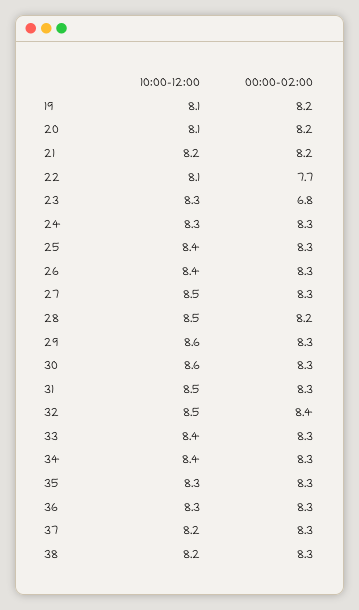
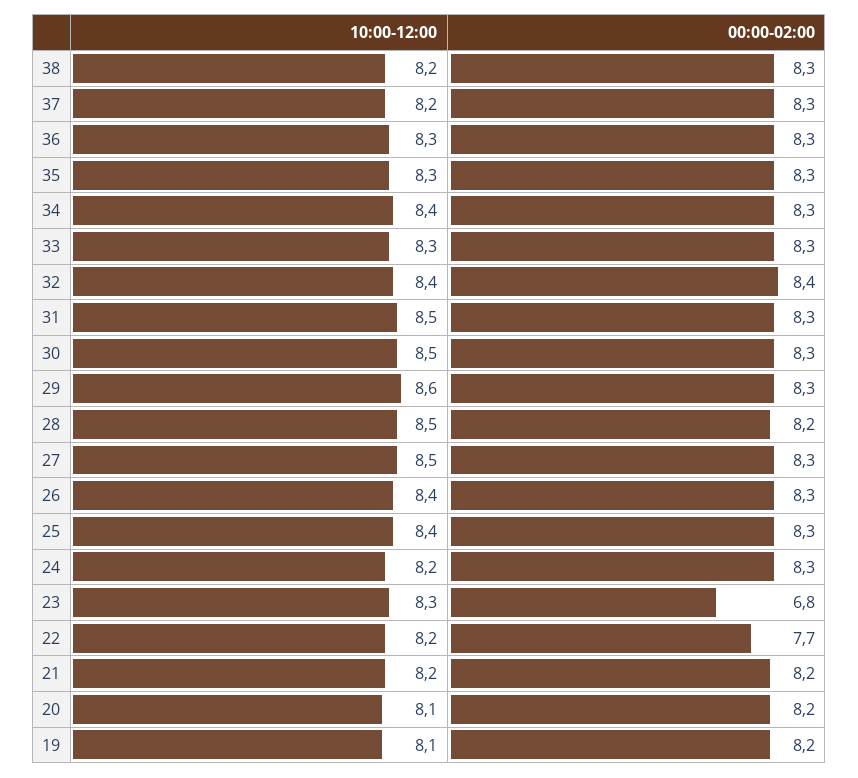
  {
    "10:00-12:00": {
      "19": 8.1,
      "20": 8.1,
      "21": 8.2,
-     "22": 8.1,
+     "22": 8.2,
      "23": 8.3,
-     "24": 8.3,
+     "24": 8.2,
      "25": 8.4,
      "26": 8.4,
      "27": 8.5,
      "28": 8.5,
      "29": 8.6,
-     "30": 8.6,
+     "30": 8.5,
      "31": 8.5,
-     "32": 8.5,
+     "32": 8.4,
-     "33": 8.4,
+     "33": 8.3,
      "34": 8.4,
      "35": 8.3,
      "36": 8.3,
      "37": 8.2,
      "38": 8.2
    },
    "00:00-02:00": {
      "19": 8.2,
      "20": 8.2,
      "21": 8.2,
      "22": 7.7,
      "23": 6.8,
      "24": 8.3,
      "25": 8.3,
      "26": 8.3,
      "27": 8.3,
      "28": 8.2,
      "29": 8.3,
      "30": 8.3,
      "31": 8.3,
      "32": 8.4,
      "33": 8.3,
      "34": 8.3,
      "35": 8.3,
      "36": 8.3,
      "37": 8.3,
      "38": 8.3
    }
  }

